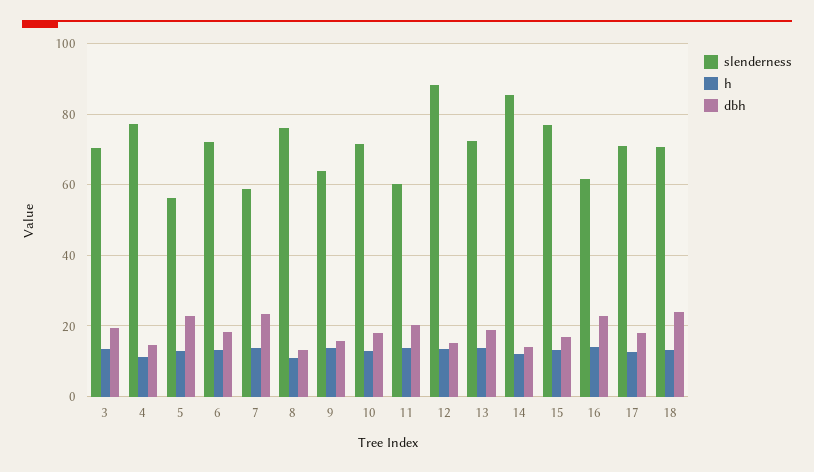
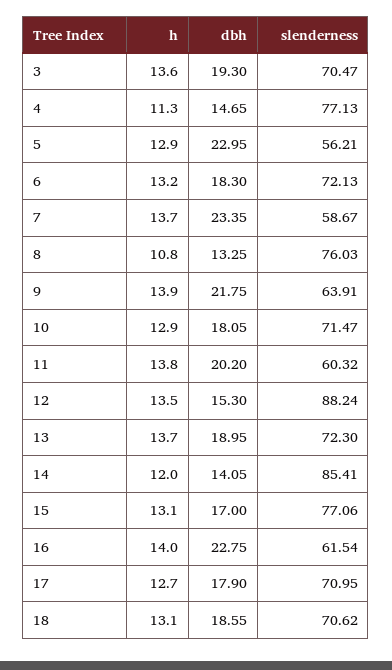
  {
    "slenderness": {
      "3": 70.47,
      "4": 77.13,
      "5": 56.21,
      "6": 72.13,
      "7": 58.67,
      "8": 76.03,
      "9": 63.91,
      "10": 71.47,
      "11": 60.32,
      "12": 88.24,
      "13": 72.3,
      "14": 85.41,
      "15": 77.06,
      "16": 61.54,
      "17": 70.95,
      "18": 70.62
    },
    "h": {
      "3": 13.6,
      "4": 11.3,
      "5": 12.9,
      "6": 13.2,
      "7": 13.7,
      "8": 10.8,
      "9": 13.9,
      "10": 12.9,
      "11": 13.8,
      "12": 13.5,
      "13": 13.7,
      "14": 12,
      "15": 13.1,
      "16": 14,
      "17": 12.7,
      "18": 13.1
    },
    "dbh": {
      "3": 19.3,
      "4": 14.65,
      "5": 22.95,
      "6": 18.3,
      "7": 23.35,
      "8": 13.25,
-     "9": 16,
+     "9": 21.75,
      "10": 18.05,
      "11": 20.2,
      "12": 15.3,
      "13": 18.95,
      "14": 14.05,
      "15": 17,
      "16": 22.75,
      "17": 17.9,
-     "18": 24
+     "18": 18.55
    }
  }

